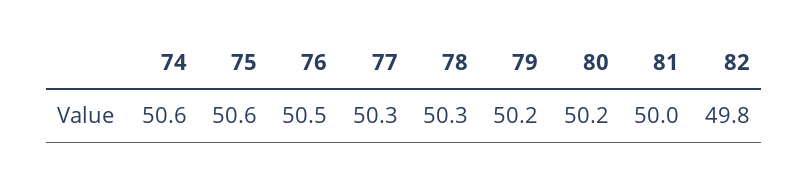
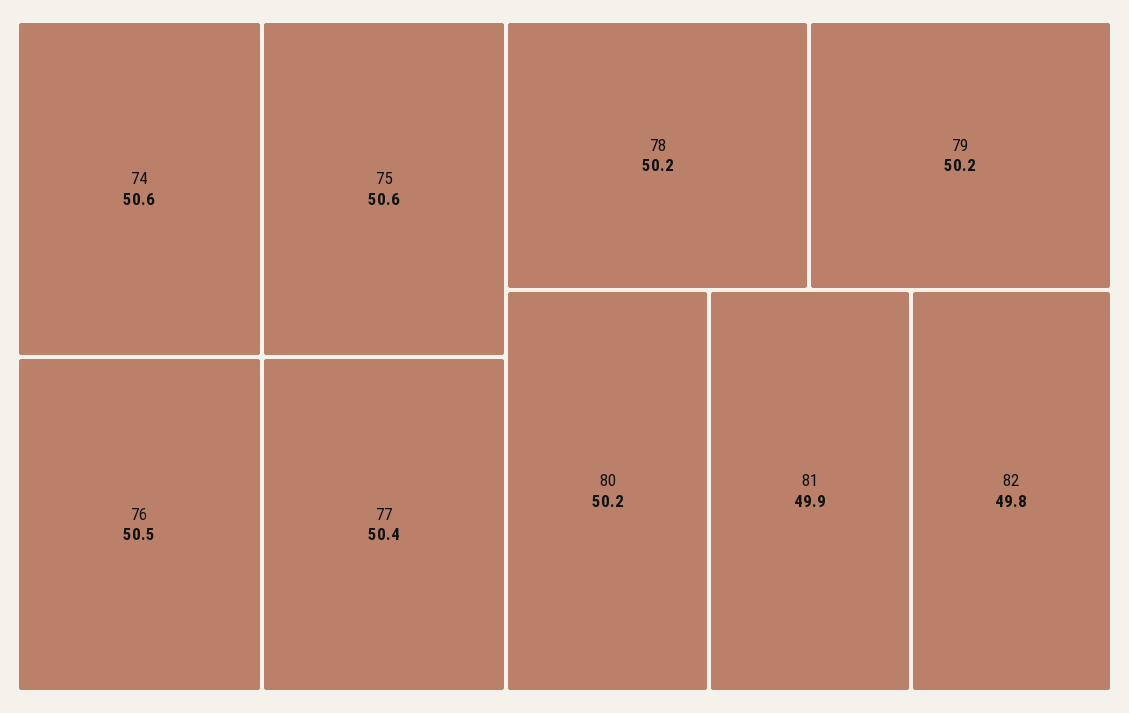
  {
    "74": 50.6,
    "75": 50.6,
    "76": 50.5,
-   "77": 50.3,
+   "77": 50.4,
-   "78": 50.3,
+   "78": 50.2,
    "79": 50.2,
    "80": 50.2,
-   "81": 50,
+   "81": 49.9,
    "82": 49.8
  }

